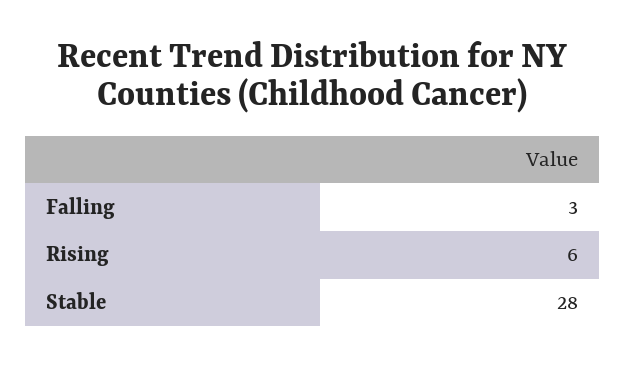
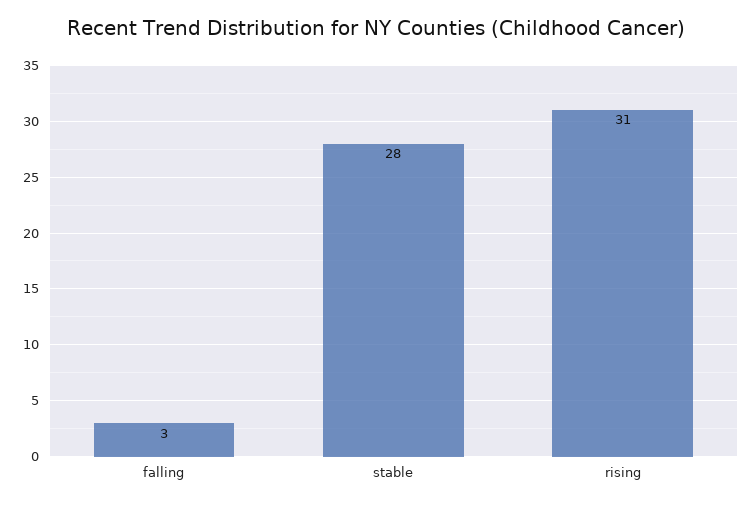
  {
    "Falling": 3,
-   "Rising": 6,
+   "Rising": 31,
    "Stable": 28
  }

